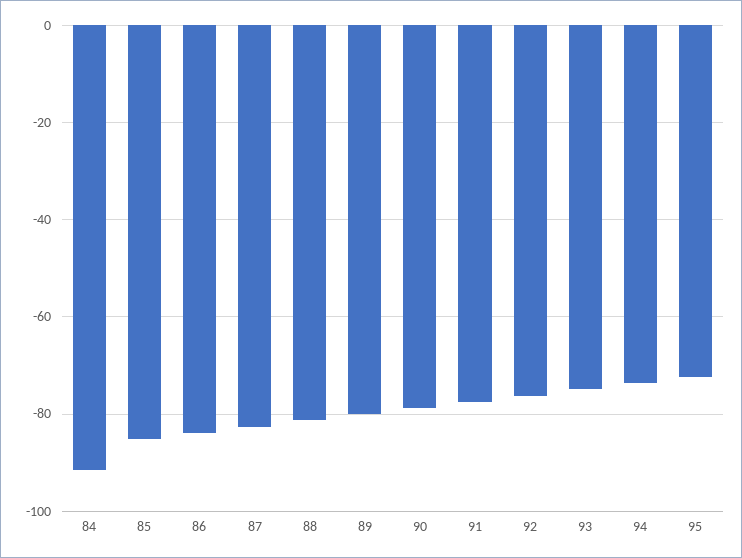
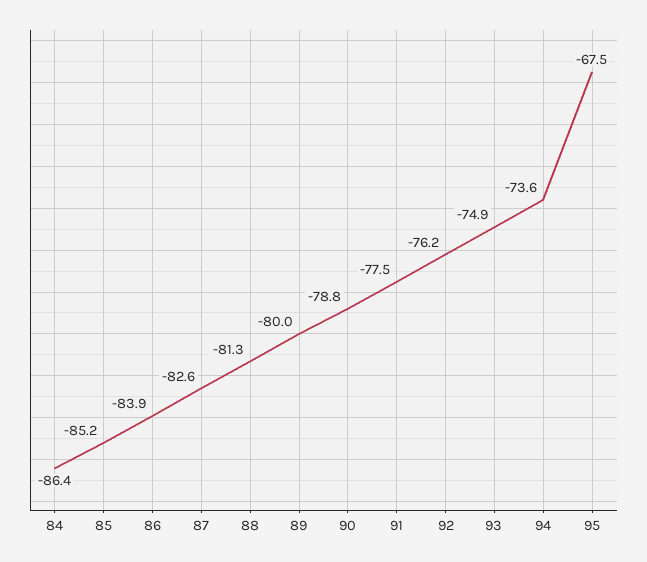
  {
-   "84": -92,
+   "84": -86.4,
    "85": -85.2,
    "86": -83.9,
    "87": -82.6,
    "88": -81.3,
    "89": -80,
    "90": -78.8,
    "91": -77.5,
    "92": -76.2,
    "93": -74.9,
    "94": -73.6,
-   "95": -72
+   "95": -67.5
  }

